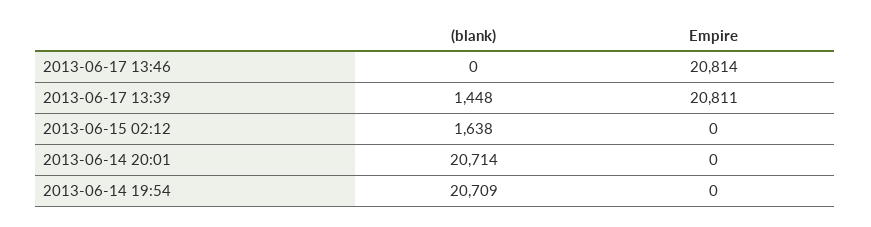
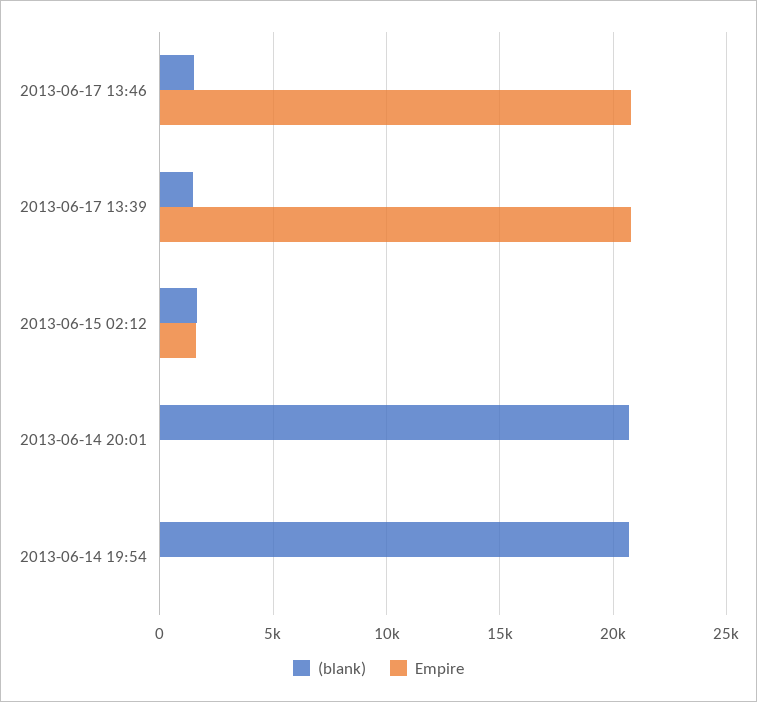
  {
    "(blank)": {
-     "2013-06-17 13:46": 0,
+     "2013-06-17 13:46": 1500,
      "2013-06-17 13:39": 1448,
      "2013-06-15 02:12": 1638,
      "2013-06-14 20:01": 20714,
      "2013-06-14 19:54": 20709
    },
    "Empire": {
      "2013-06-17 13:46": 20814,
      "2013-06-17 13:39": 20811,
-     "2013-06-15 02:12": 0,
+     "2013-06-15 02:12": 1500,
      "2013-06-14 20:01": 0,
      "2013-06-14 19:54": 0
    }
  }

